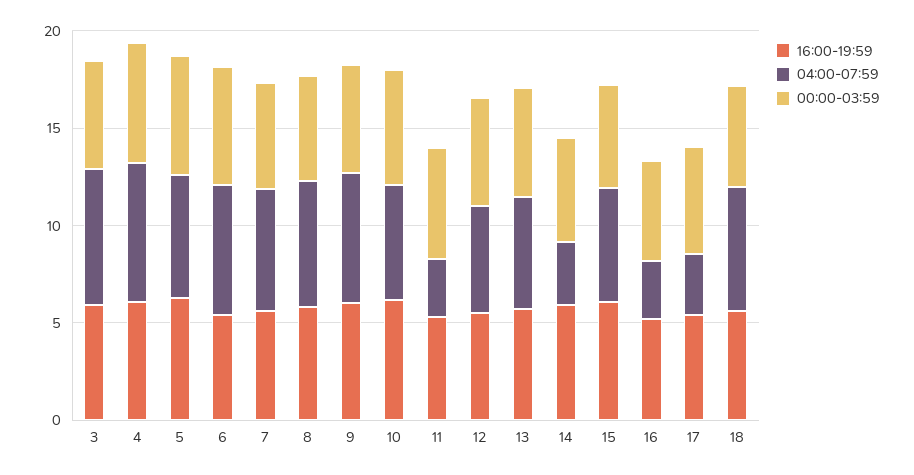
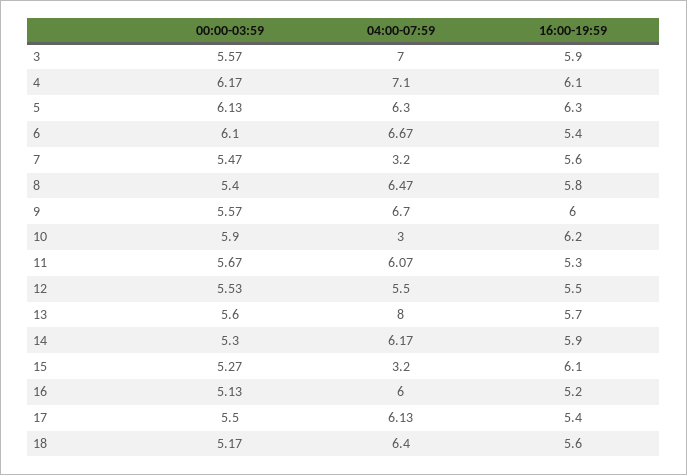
  {
    "16:00-19:59": {
      "3": 5.9,
      "4": 6.1,
      "5": 6.3,
      "6": 5.4,
      "7": 5.6,
      "8": 5.8,
      "9": 6,
      "10": 6.2,
      "11": 5.3,
      "12": 5.5,
      "13": 5.7,
      "14": 5.9,
      "15": 6.1,
      "16": 5.2,
      "17": 5.4,
      "18": 5.6
    },
    "04:00-07:59": {
      "3": 7,
      "4": 7.1,
      "5": 6.3,
      "6": 6.67,
-     "7": 6,
+     "7": 3.2,
      "8": 6.47,
      "9": 6.7,
-     "10": 6,
+     "10": 3,
-     "11": 3,
+     "11": 6.07,
      "12": 5.5,
-     "13": 6,
+     "13": 8,
-     "14": 3,
+     "14": 6.17,
-     "15": 6,
+     "15": 3.2,
-     "16": 3,
+     "16": 6,
-     "17": 3,
+     "17": 6.13,
      "18": 6.4
    },
    "00:00-03:59": {
      "3": 5.57,
      "4": 6.17,
      "5": 6.13,
      "6": 6.1,
      "7": 5.47,
      "8": 5.4,
      "9": 5.57,
      "10": 5.9,
      "11": 5.67,
      "12": 5.53,
      "13": 5.6,
      "14": 5.3,
      "15": 5.27,
      "16": 5.13,
      "17": 5.5,
      "18": 5.17
    }
  }

